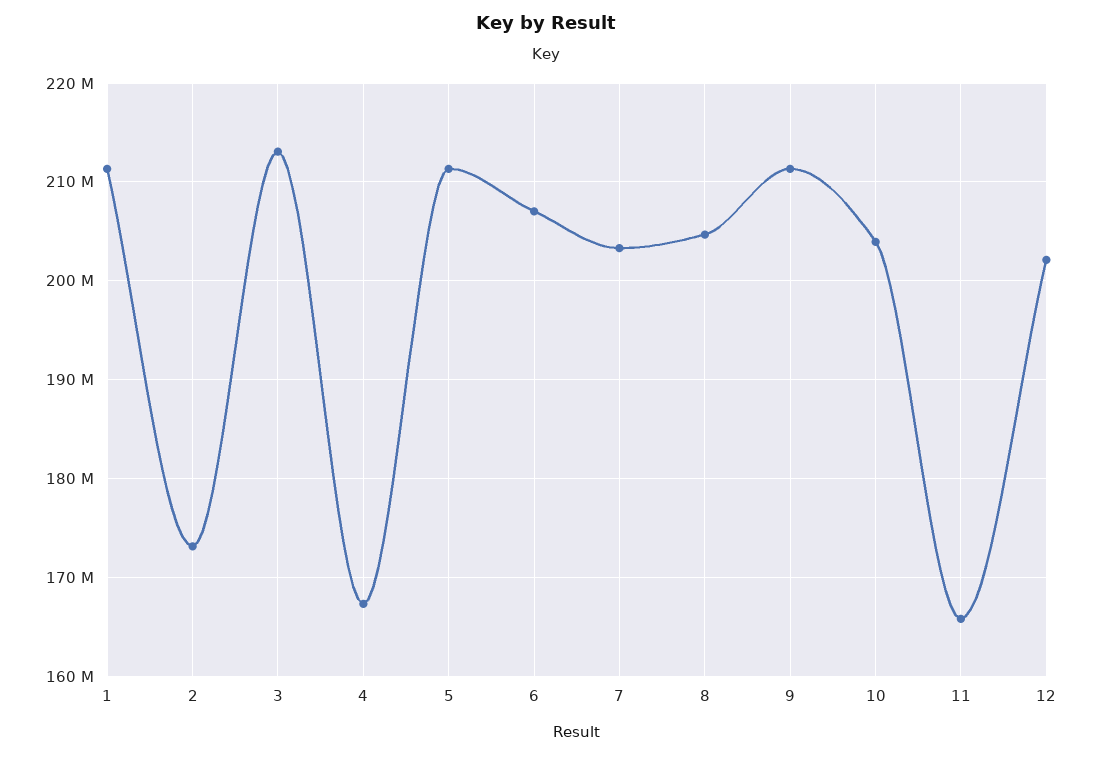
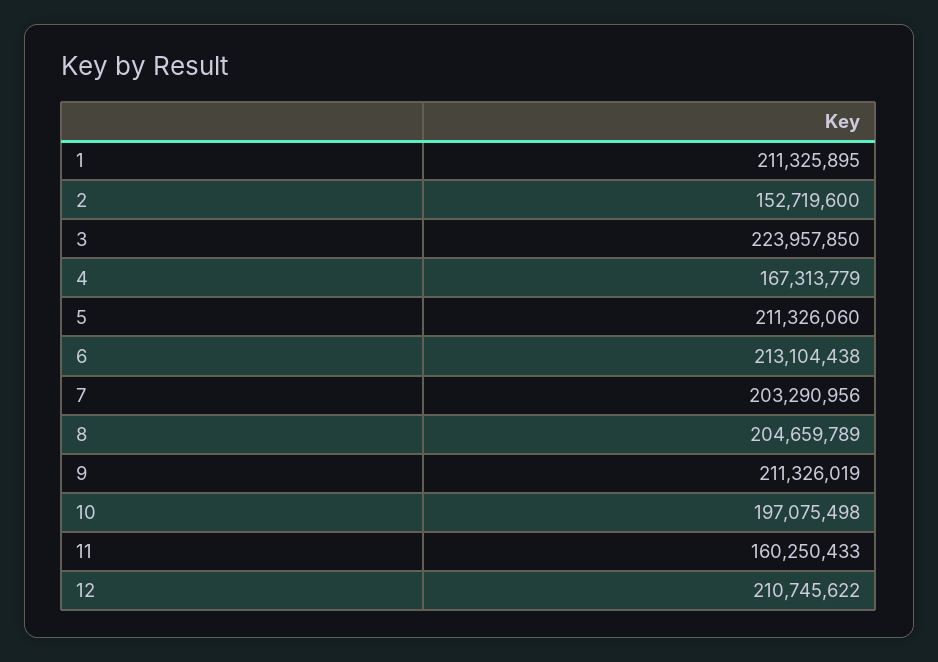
  {
    "1": 211325895,
-   "2": 173000000,
+   "2": 152719600,
-   "3": 213000000,
+   "3": 223957850,
    "4": 167313779,
    "5": 211326060,
-   "6": 207000000,
+   "6": 213104438,
    "7": 203290956,
    "8": 204659789,
    "9": 211326019,
-   "10": 204000000,
+   "10": 197075498,
-   "11": 166000000,
+   "11": 160250433,
-   "12": 202000000
+   "12": 210745622
  }

